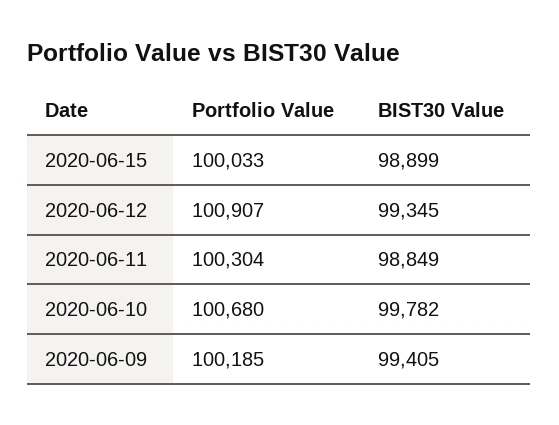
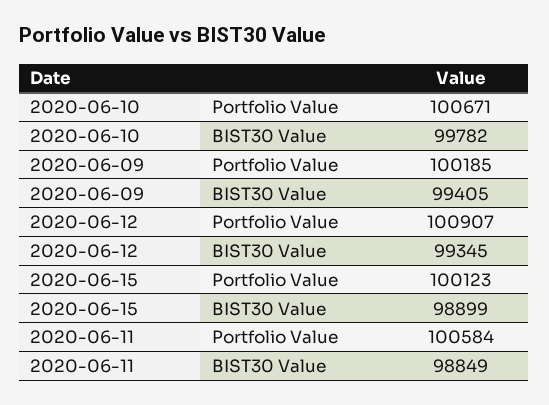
  {
    "Portfolio Value": {
-     "2020-06-15": 100033,
+     "2020-06-15": 100123,
      "2020-06-12": 100907,
-     "2020-06-11": 100304,
+     "2020-06-11": 100584,
-     "2020-06-10": 100680,
+     "2020-06-10": 100671,
      "2020-06-09": 100185
    },
    "BIST30 Value": {
      "2020-06-15": 98899,
      "2020-06-12": 99345,
      "2020-06-11": 98849,
      "2020-06-10": 99782,
      "2020-06-09": 99405
    }
  }

